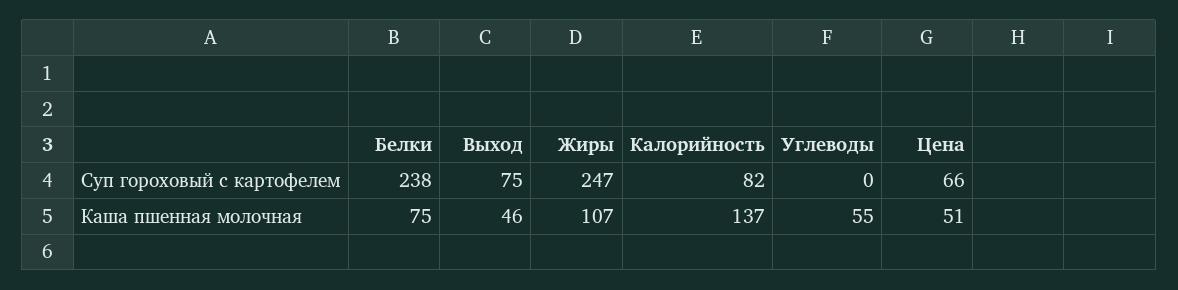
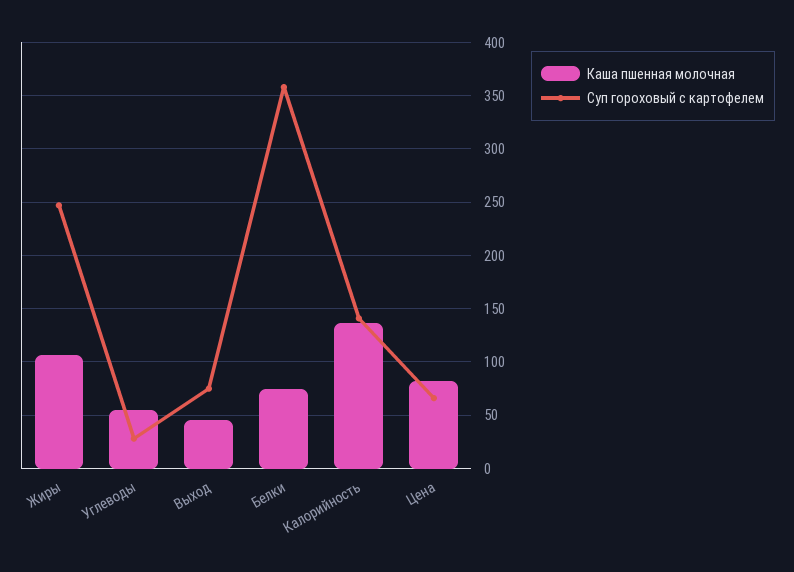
  {
    "Суп гороховый с картофелем": {
-     "Белки": 238,
+     "Белки": 360,
      "Выход": 75,
      "Жиры": 247,
-     "Калорийность": 82,
+     "Калорийность": 140,
-     "Углеводы": 0,
+     "Углеводы": 30,
      "Цена": 66
    },
    "Каша пшенная молочная": {
      "Белки": 75,
      "Выход": 46,
      "Жиры": 107,
      "Калорийность": 137,
      "Углеводы": 55,
-     "Цена": 51
+     "Цена": 80
    }
  }

